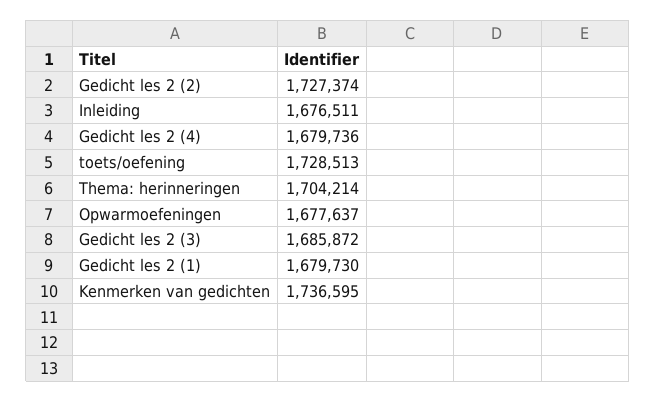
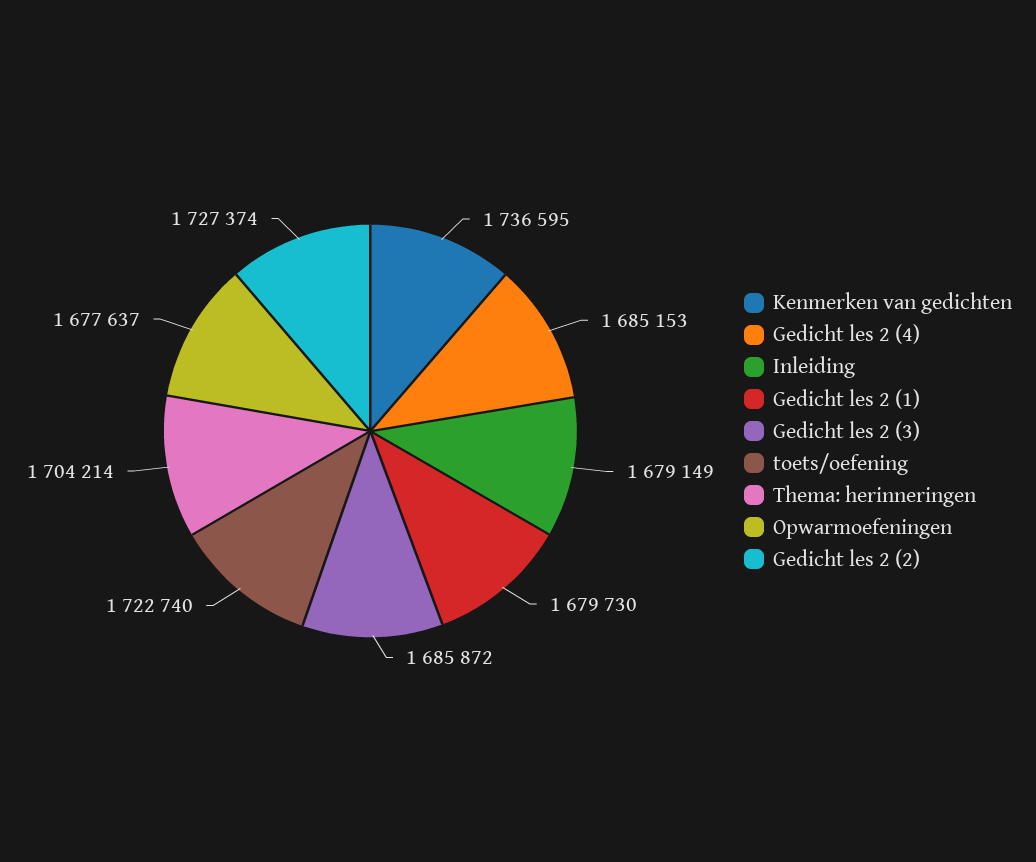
  {
    "Gedicht les 2 (2)": 1727374,
-   "Inleiding": 1676511,
+   "Inleiding": 1679149,
-   "Gedicht les 2 (4)": 1679736,
+   "Gedicht les 2 (4)": 1685153,
-   "toets/oefening": 1728513,
+   "toets/oefening": 1722740,
    "Thema: herinneringen": 1704214,
    "Opwarmoefeningen": 1677637,
    "Gedicht les 2 (3)": 1685872,
    "Gedicht les 2 (1)": 1679730,
    "Kenmerken van gedichten": 1736595
  }

